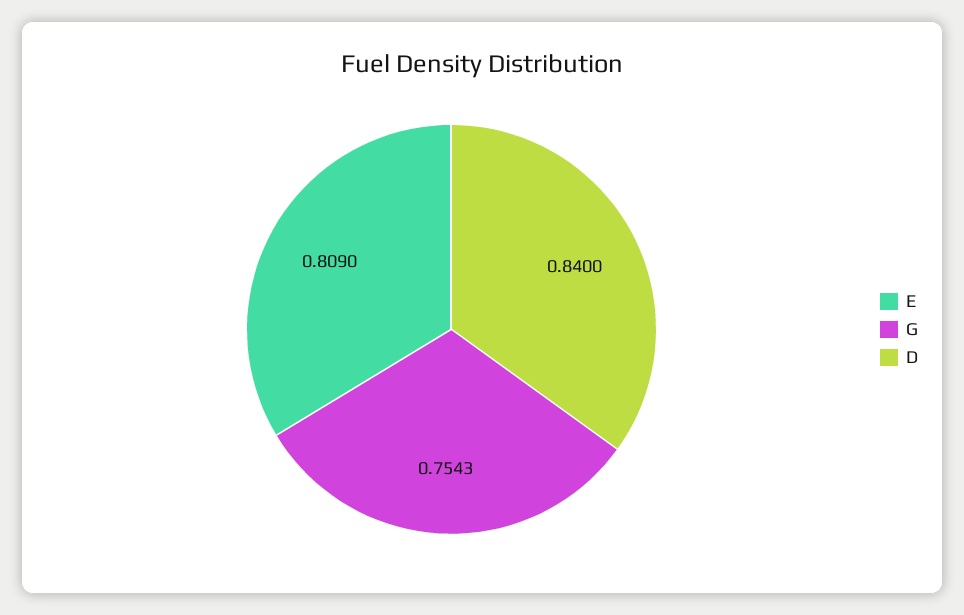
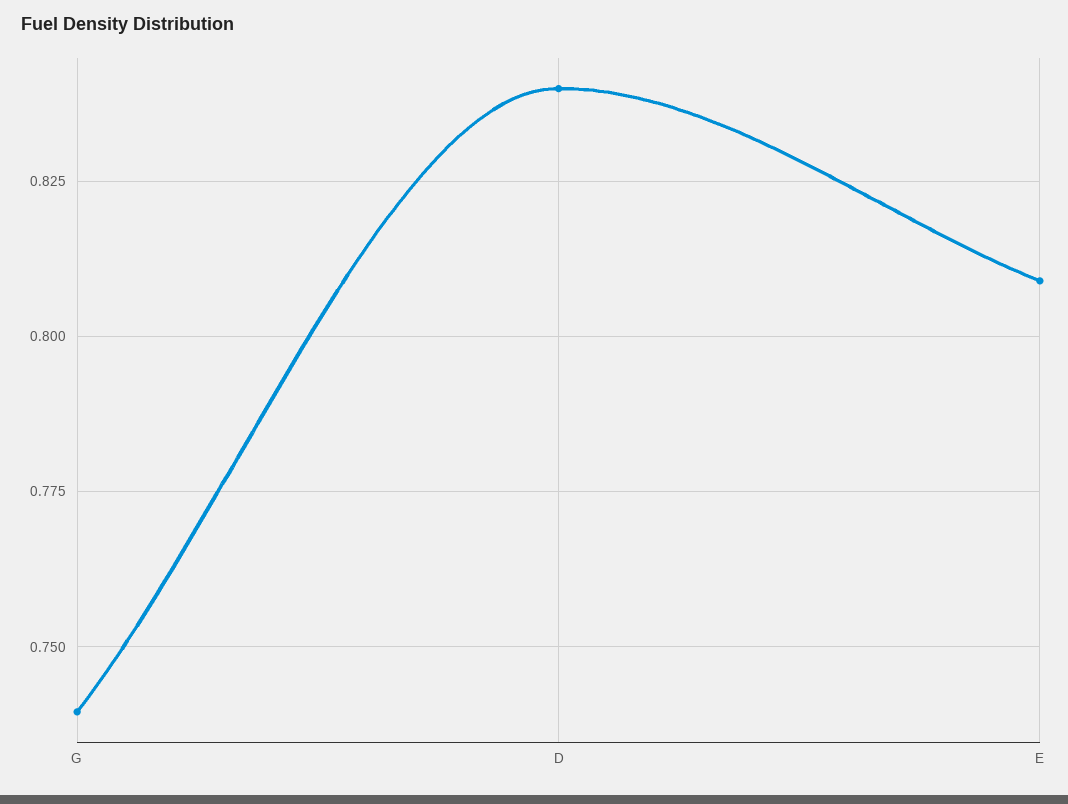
  {
    "E": 0.809,
-   "G": 0.7543,
+   "G": 0.74,
    "D": 0.84
  }

